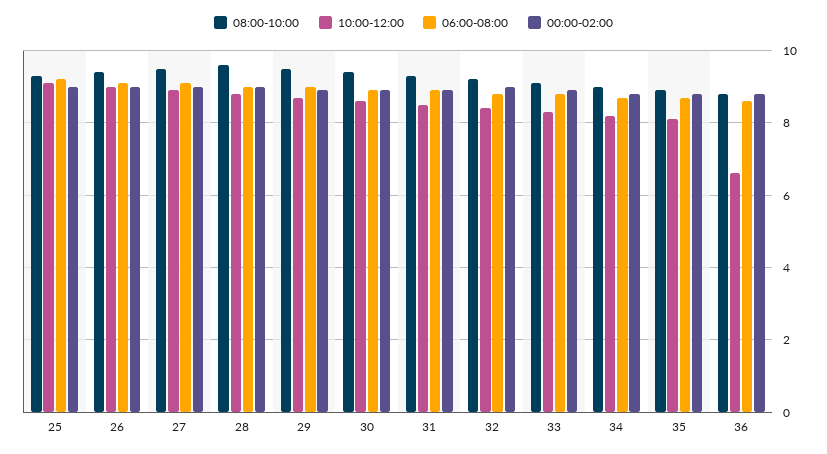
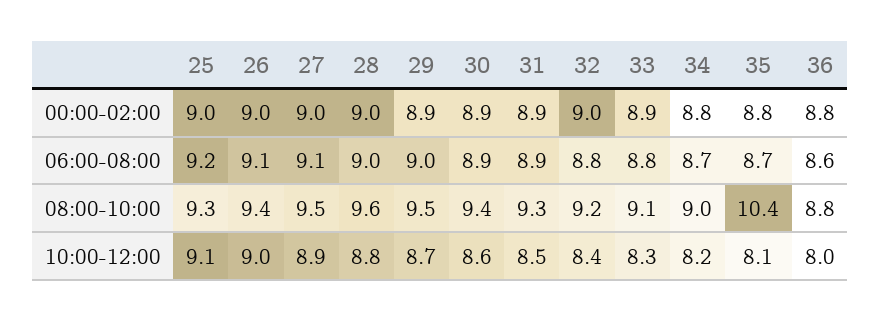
  {
    "08:00-10:00": {
      "25": 9.3,
      "26": 9.4,
      "27": 9.5,
      "28": 9.6,
      "29": 9.5,
      "30": 9.4,
      "31": 9.3,
      "32": 9.2,
      "33": 9.1,
      "34": 9,
-     "35": 9,
+     "35": 10.4,
      "36": 8.8
    },
    "10:00-12:00": {
      "25": 9.1,
      "26": 9,
      "27": 8.9,
      "28": 8.8,
      "29": 8.7,
      "30": 8.6,
      "31": 8.5,
      "32": 8.4,
      "33": 8.3,
      "34": 8.2,
      "35": 8.1,
-     "36": 6.5
+     "36": 8
    },
    "06:00-08:00": {
      "25": 9.2,
      "26": 9.1,
      "27": 9.1,
      "28": 9,
      "29": 9,
      "30": 8.9,
      "31": 8.9,
      "32": 8.8,
      "33": 8.8,
      "34": 8.7,
      "35": 8.7,
      "36": 8.6
    },
    "00:00-02:00": {
      "25": 9,
      "26": 9,
      "27": 9,
      "28": 9,
      "29": 8.9,
      "30": 8.9,
      "31": 8.9,
      "32": 9,
      "33": 8.9,
      "34": 8.8,
      "35": 8.8,
      "36": 8.8
    }
  }

